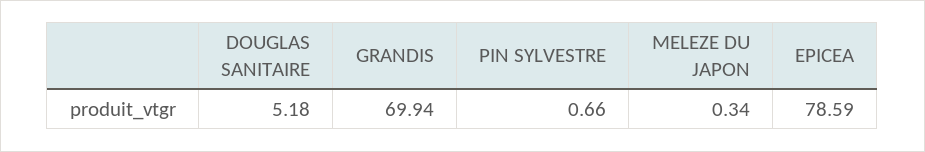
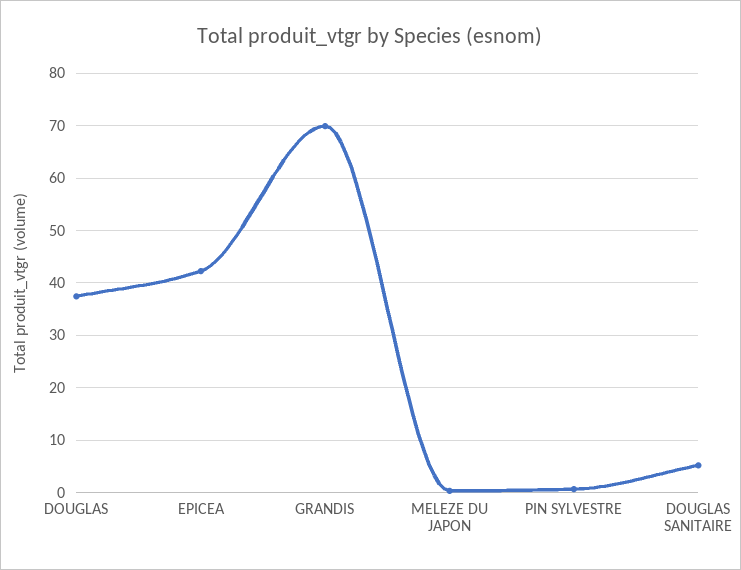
  {
    "DOUGLAS SANITAIRE": 5.18,
    "GRANDIS": 69.94,
    "PIN SYLVESTRE": 0.66,
    "MELEZE DU JAPON": 0.34,
-   "EPICEA": 78.59
+   "EPICEA": 42,
+   "DOUGLAS": 38
  }

